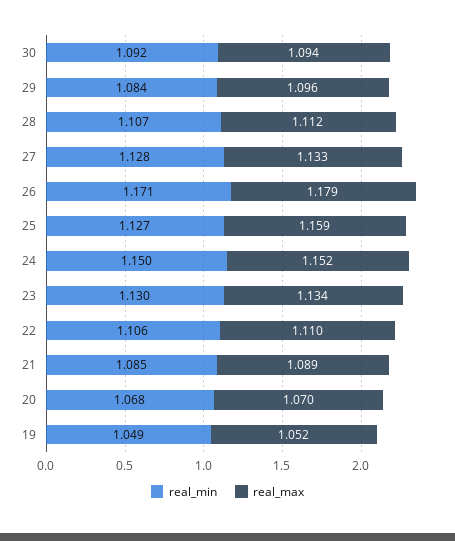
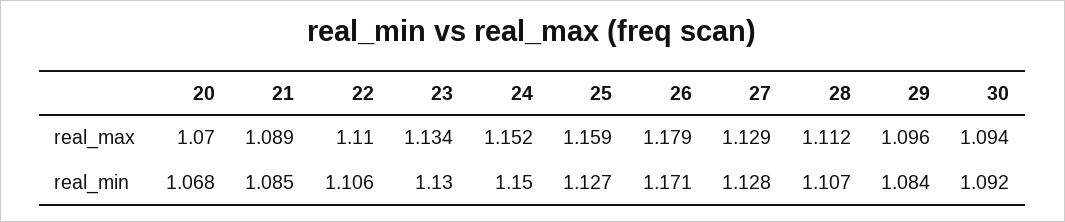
  {
    "real_min": {
      "30": 1.092,
      "29": 1.084,
      "28": 1.107,
      "27": 1.128,
      "26": 1.171,
      "25": 1.127,
      "24": 1.15,
      "23": 1.13,
      "22": 1.106,
      "21": 1.085,
-     "20": 1.068,
+     "20": 1.068
-     "19": 1.049
    },
    "real_max": {
      "30": 1.094,
      "29": 1.096,
      "28": 1.112,
-     "27": 1.133,
+     "27": 1.129,
      "26": 1.179,
      "25": 1.159,
      "24": 1.152,
      "23": 1.134,
      "22": 1.11,
      "21": 1.089,
-     "20": 1.07,
+     "20": 1.07
-     "19": 1.052
    }
  }

